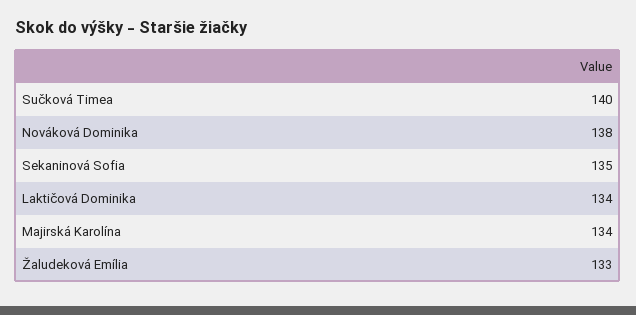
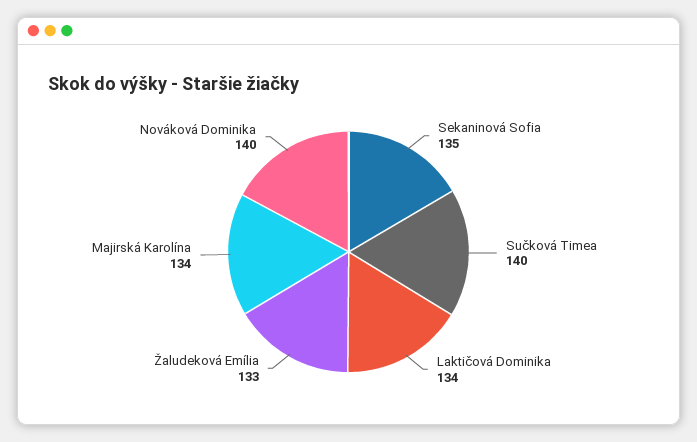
  {
    "Sučková Timea": 140,
-   "Nováková Dominika": 138,
+   "Nováková Dominika": 140,
    "Sekaninová Sofia": 135,
    "Laktičová Dominika": 134,
    "Majirská Karolína": 134,
    "Žaludeková Emília": 133
  }

